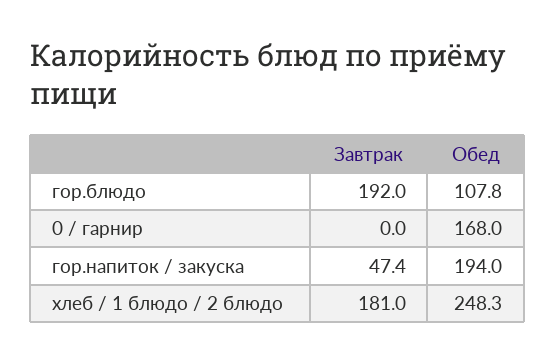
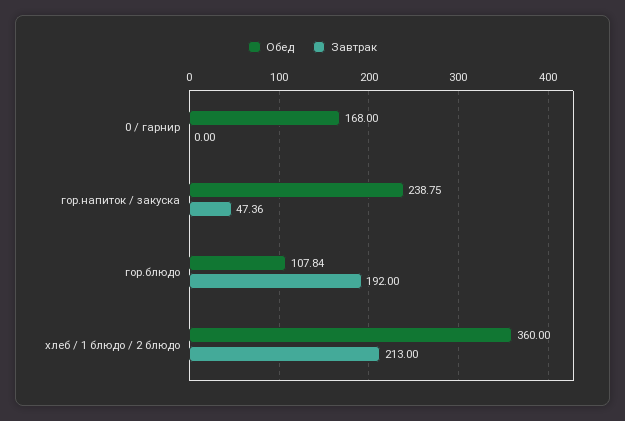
  {
    "Завтрак": {
      "гор.блюдо": 192,
      "0 / гарнир": 0,
      "гор.напиток / закуска": 47.36,
-     "хлеб / 1 блюдо / 2 блюдо": 181
+     "хлеб / 1 блюдо / 2 блюдо": 213
    },
    "Обед": {
      "гор.блюдо": 107.84,
      "0 / гарнир": 168,
-     "гор.напиток / закуска": 194,
+     "гор.напиток / закуска": 238.75,
-     "хлеб / 1 блюдо / 2 блюдо": 248.3
+     "хлеб / 1 блюдо / 2 блюдо": 360
    }
  }

